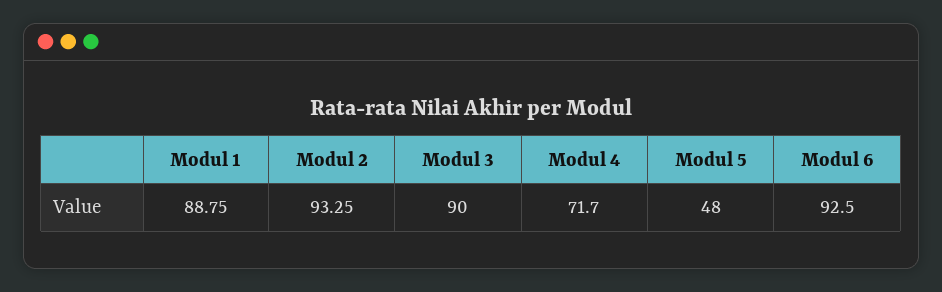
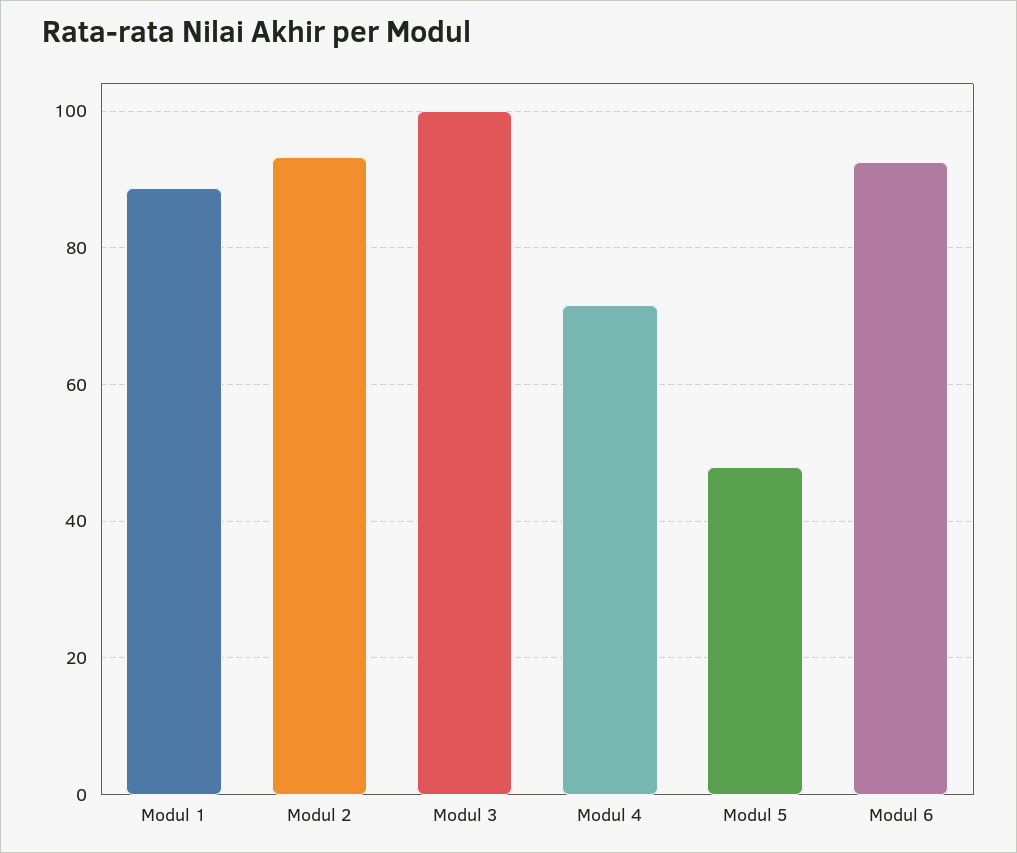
  {
    "Modul 1": 88.75,
    "Modul 2": 93.25,
-   "Modul 3": 90,
+   "Modul 3": 100,
    "Modul 4": 71.7,
    "Modul 5": 48,
    "Modul 6": 92.5
  }

